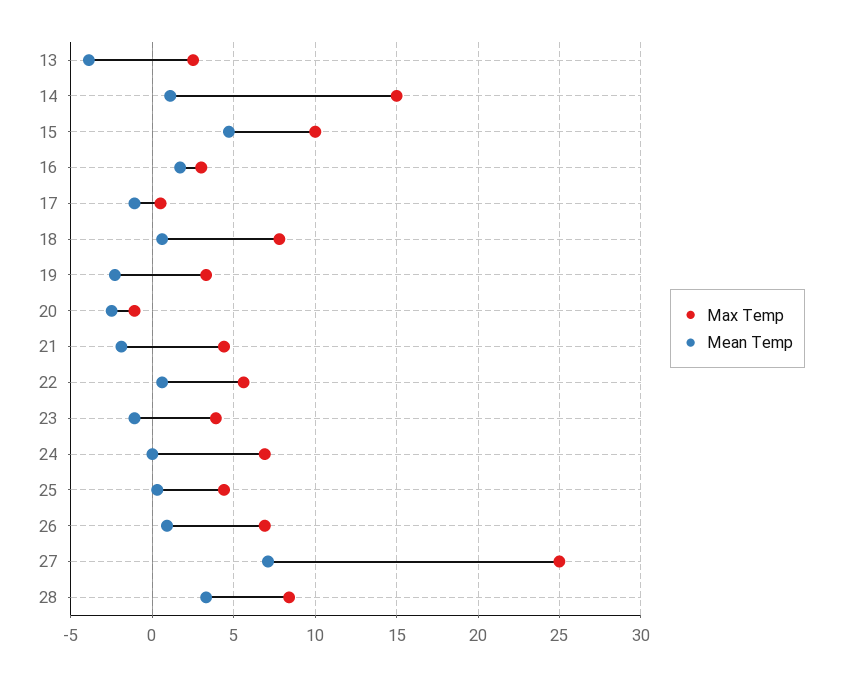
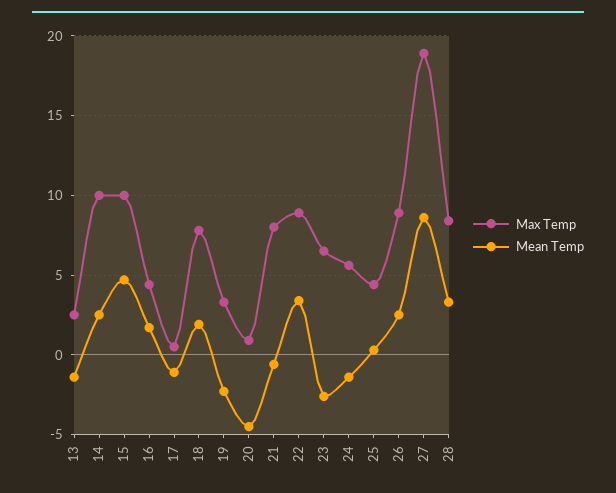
  {
    "Max Temp": {
      "13": 2.5,
-     "14": 15,
+     "14": 10,
      "15": 10,
-     "16": 3,
+     "16": 4.5,
      "17": 0.5,
      "18": 8,
      "19": 3.5,
-     "20": -1,
+     "20": 1,
-     "21": 4.5,
+     "21": 8,
-     "22": 5.5,
+     "22": 9,
-     "23": 4,
+     "23": 6.5,
-     "24": 7,
+     "24": 5.5,
      "25": 4.5,
-     "26": 7,
+     "26": 9,
-     "27": 25,
+     "27": 19,
      "28": 8.5
    },
    "Mean Temp": {
-     "13": -4,
+     "13": -1.5,
-     "14": 1,
+     "14": 2.5,
      "15": 4.5,
      "16": 1.5,
      "17": -1,
-     "18": 0.5,
+     "18": 2,
      "19": -2.5,
-     "20": -2.5,
+     "20": -4.5,
-     "21": -2,
+     "21": -0.5,
-     "22": 0.5,
+     "22": 3.5,
-     "23": -1,
+     "23": -2.5,
-     "24": 0,
+     "24": -1.5,
      "25": 0.5,
-     "26": 1,
+     "26": 2.5,
-     "27": 7,
+     "27": 8.5,
      "28": 3.5
    }
  }

